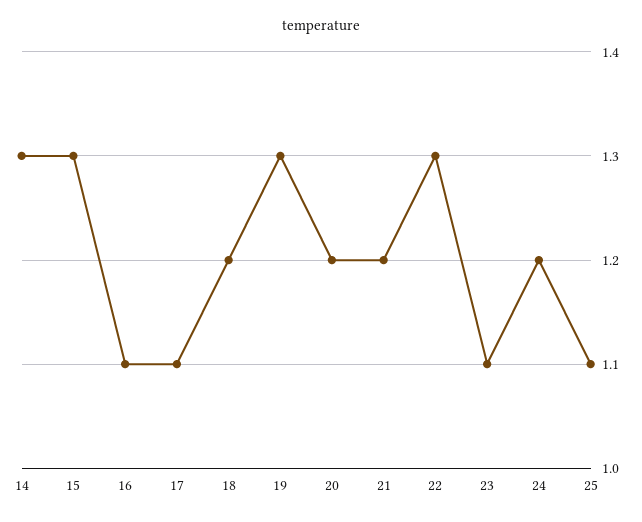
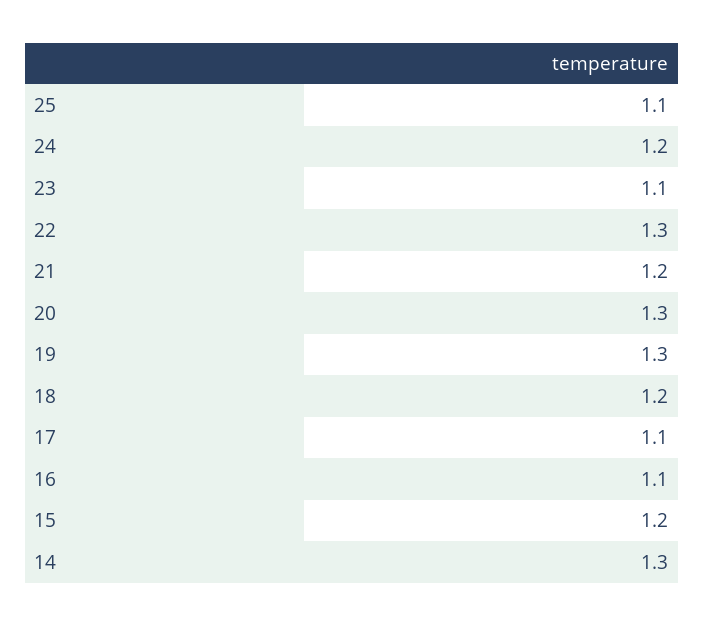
  {
    "14": 1.3,
-   "15": 1.3,
+   "15": 1.2,
    "16": 1.1,
    "17": 1.1,
    "18": 1.2,
    "19": 1.3,
-   "20": 1.2,
+   "20": 1.3,
    "21": 1.2,
    "22": 1.3,
    "23": 1.1,
    "24": 1.2,
    "25": 1.1
  }

